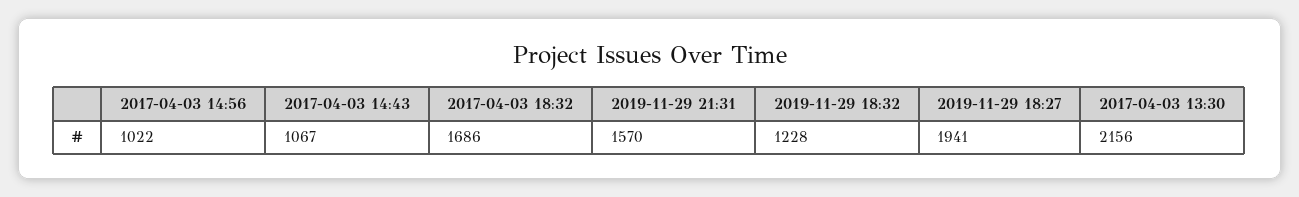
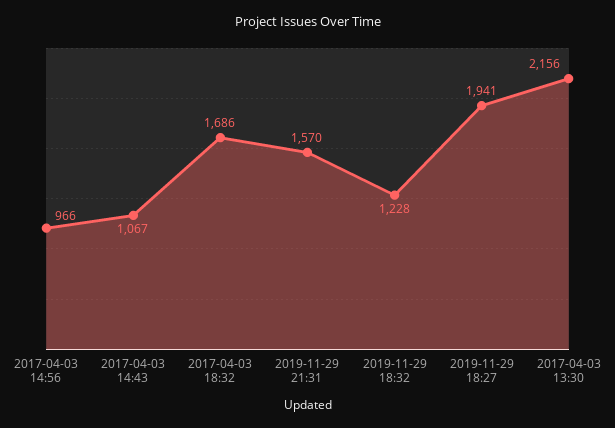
  {
-   "2017-04-03 14:56": 1022,
+   "2017-04-03 14:56": 966,
    "2017-04-03 14:43": 1067,
    "2017-04-03 18:32": 1686,
    "2019-11-29 21:31": 1570,
    "2019-11-29 18:32": 1228,
    "2019-11-29 18:27": 1941,
    "2017-04-03 13:30": 2156
  }

